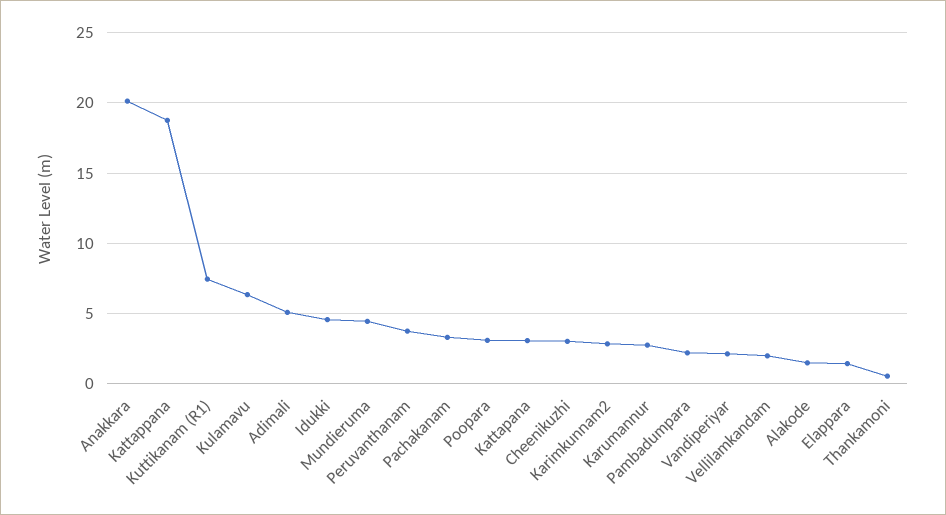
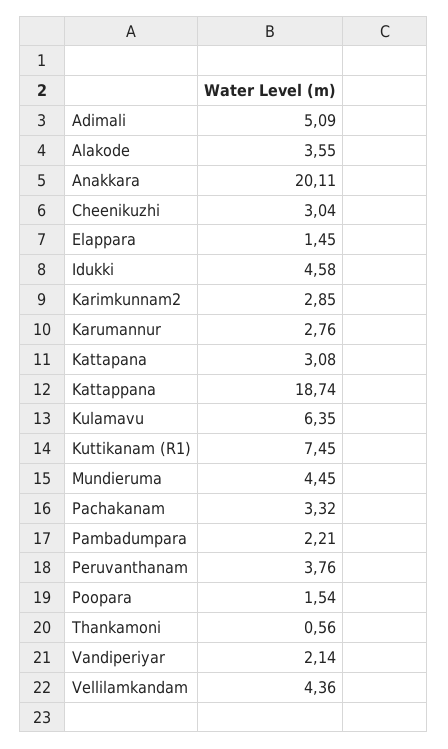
  {
    "Anakkara": 20.11,
    "Kattappana": 18.74,
    "Kuttikanam (R1)": 7.45,
    "Kulamavu": 6.35,
    "Adimali": 5.09,
    "Idukki": 4.58,
    "Mundieruma": 4.45,
    "Peruvanthanam": 3.76,
    "Pachakanam": 3.32,
-   "Poopara": 3,
+   "Poopara": 1.54,
    "Kattapana": 3.08,
    "Cheenikuzhi": 3.04,
    "Karimkunnam2": 2.85,
    "Karumannur": 2.76,
    "Pambadumpara": 2.21,
    "Vandiperiyar": 2.14,
-   "Vellilamkandam": 2,
+   "Vellilamkandam": 4.36,
-   "Alakode": 1.5,
+   "Alakode": 3.55,
    "Elappara": 1.45,
    "Thankamoni": 0.56
  }

